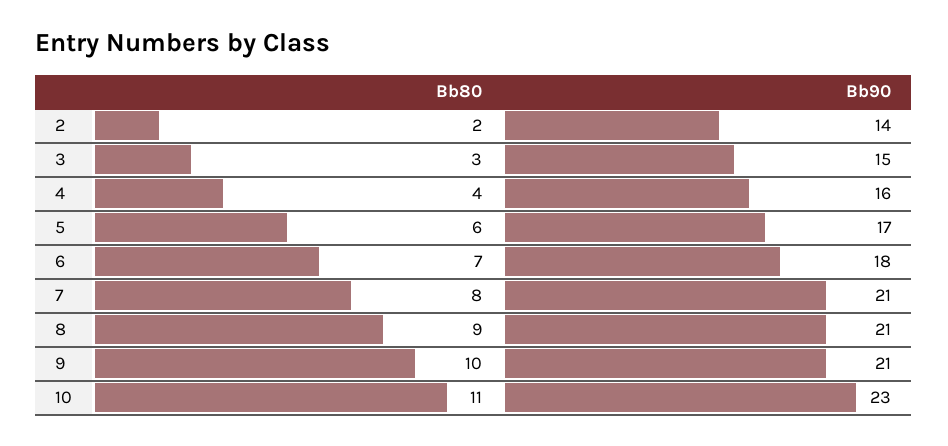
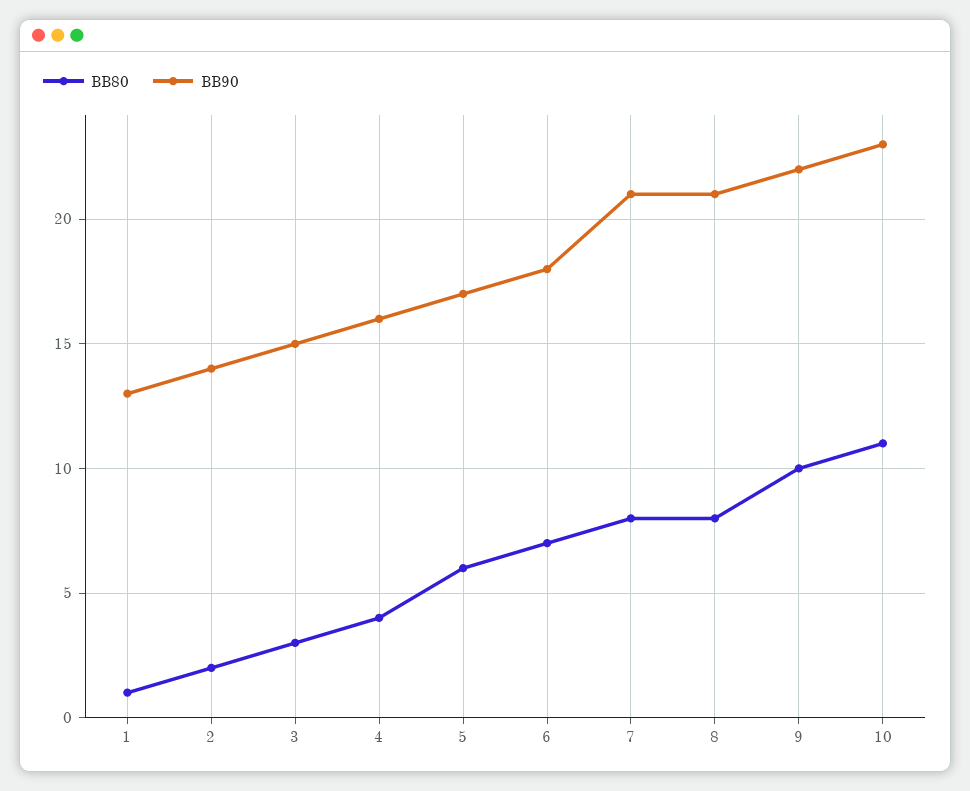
  {
    "Bb80": {
      "2": 2,
      "3": 3,
      "4": 4,
      "5": 6,
      "6": 7,
      "7": 8,
-     "8": 9,
+     "8": 8,
      "9": 10,
-     "10": 11
+     "10": 11,
+     "1": 1
    },
    "Bb90": {
      "2": 14,
      "3": 15,
      "4": 16,
      "5": 17,
      "6": 18,
      "7": 21,
      "8": 21,
-     "9": 21,
+     "9": 22,
-     "10": 23
+     "10": 23,
+     "1": 13
    }
  }

